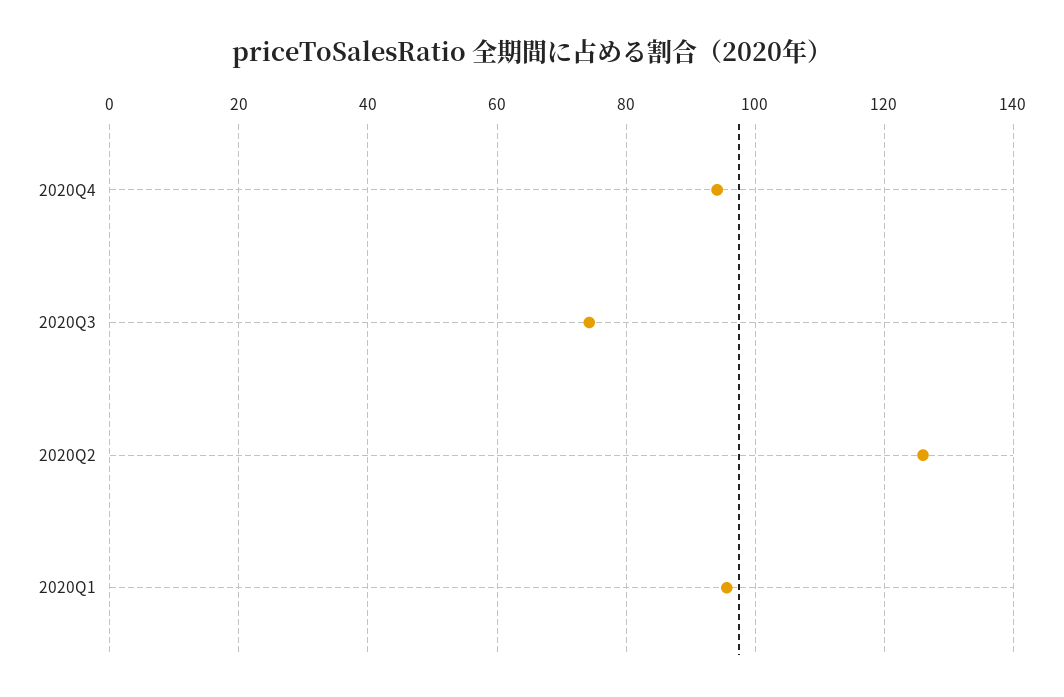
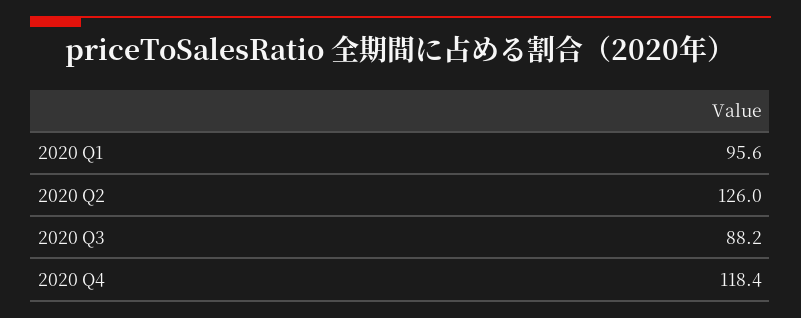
  {
-   "2020Q4": 94,
+   "2020Q4": 118.4,
-   "2020Q3": 74,
+   "2020Q3": 88.2,
    "2020Q2": 126,
    "2020Q1": 95.6
  }

